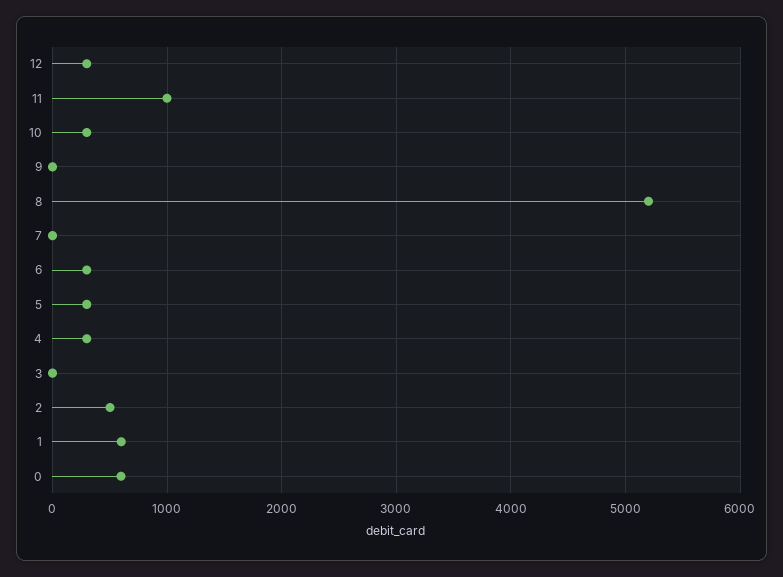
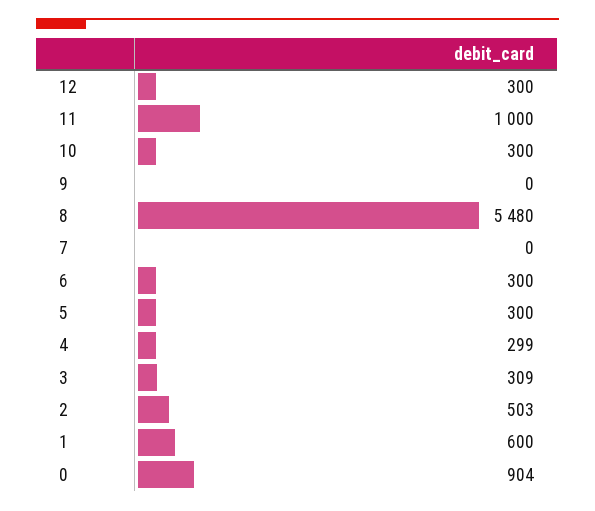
  {
    "12": 300,
    "11": 1000,
    "10": 300,
    "9": 0,
-   "8": 5200,
+   "8": 5480,
    "7": 0,
    "6": 300,
    "5": 300,
    "4": 299,
-   "3": 0,
+   "3": 309,
    "2": 503,
    "1": 600,
-   "0": 600
+   "0": 904
  }

